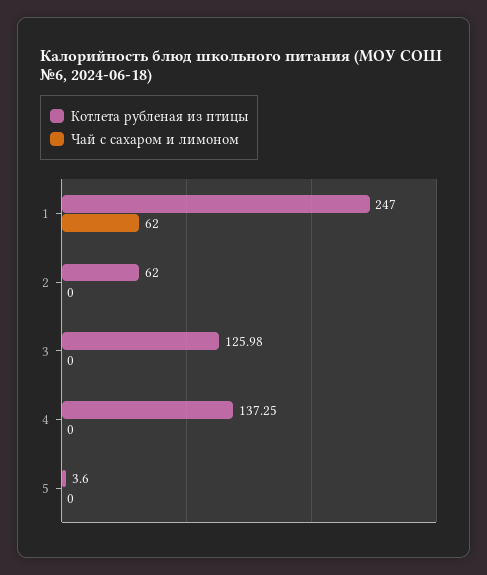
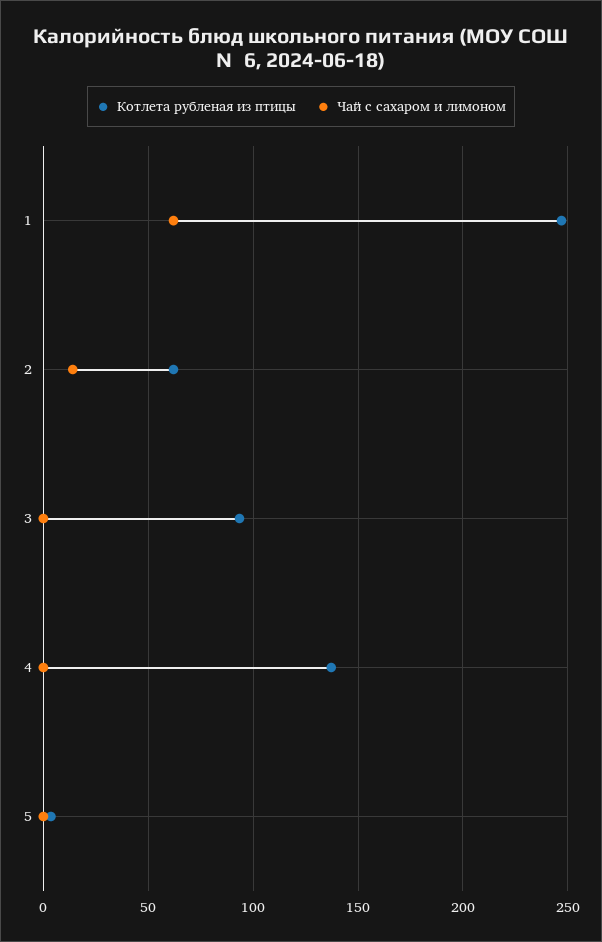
  {
    "Котлета рубленая из птицы": {
      "1": 247,
      "2": 62,
-     "3": 125.98,
+     "3": 95,
      "4": 137.25,
      "5": 3.6
    },
    "Чай с сахаром и лимоном": {
      "1": 62,
-     "2": 0,
+     "2": 15,
      "3": 0,
      "4": 0,
      "5": 0
    }
  }

